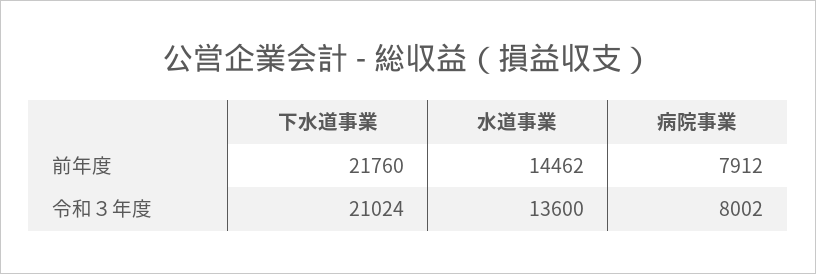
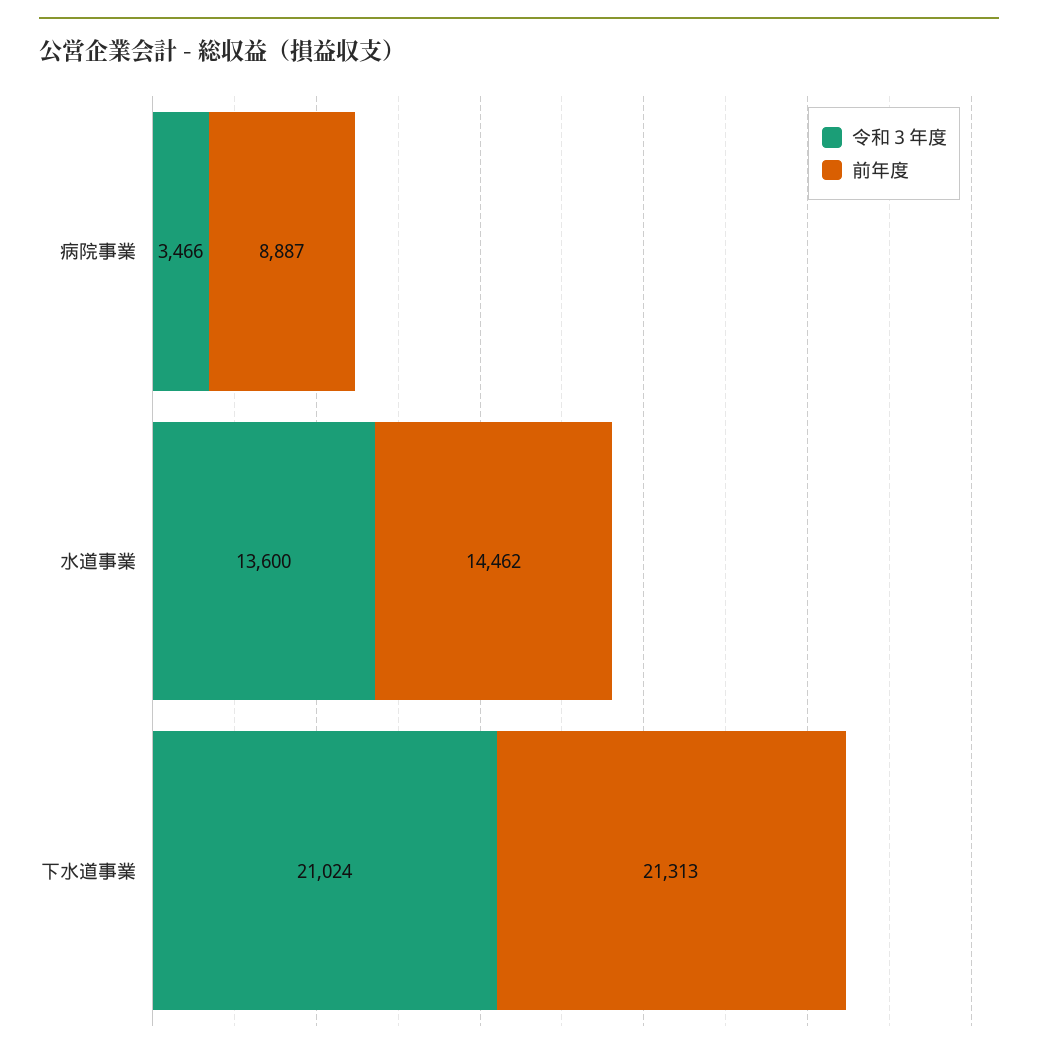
  {
    "前年度": {
-     "下水道事業": 21760,
+     "下水道事業": 21313,
      "水道事業": 14462,
-     "病院事業": 7912
+     "病院事業": 8887
    },
    "令和３年度": {
      "下水道事業": 21024,
      "水道事業": 13600,
-     "病院事業": 8002
+     "病院事業": 3466
    }
  }

